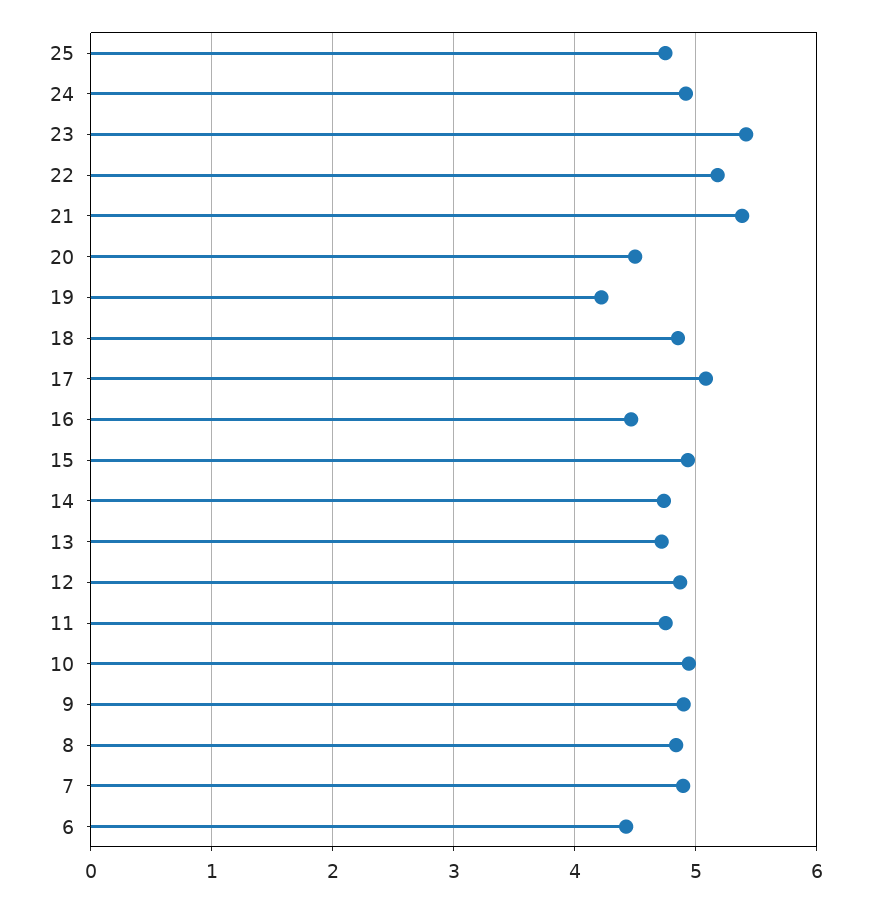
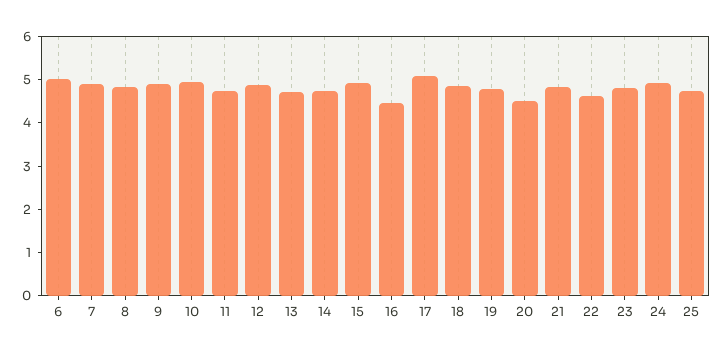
  {
    "25": 4.7,
    "24": 4.9,
-   "23": 5.4,
+   "23": 4.8,
-   "22": 5.2,
+   "22": 4.6,
-   "21": 5.4,
+   "21": 4.8,
    "20": 4.5,
-   "19": 4.2,
+   "19": 4.8,
    "18": 4.9,
    "17": 5.1,
    "16": 4.5,
    "15": 4.9,
    "14": 4.7,
    "13": 4.7,
    "12": 4.9,
    "11": 4.8,
    "10": 4.9,
    "9": 4.9,
    "8": 4.8,
    "7": 4.9,
-   "6": 4.4
+   "6": 5
  }

